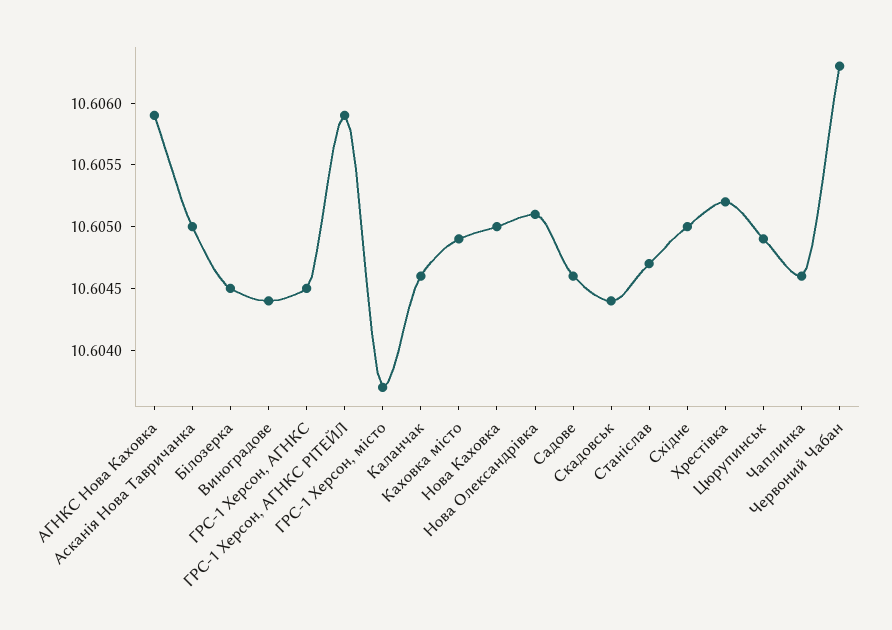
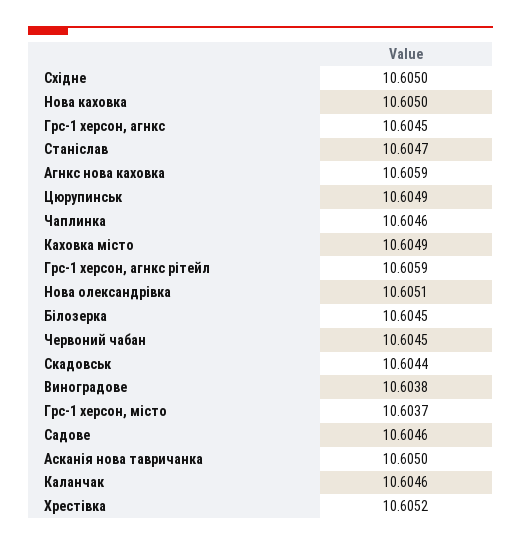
  {
    "АГНКС Нова Каховка": 10.6059,
    "Асканія Нова Тавричанка": 10.605,
    "Білозерка": 10.6045,
-   "Виноградове": 10.6044,
+   "Виноградове": 10.6038,
    "ГРС-1 Херсон, АГНКС": 10.6045,
    "ГРС-1 Херсон, АГНКС РІТЕЙЛ": 10.6059,
    "ГРС-1 Херсон, місто": 10.6037,
    "Каланчак": 10.6046,
    "Каховка місто": 10.6049,
    "Нова Каховка": 10.605,
    "Нова Олександрівка": 10.6051,
    "Садове": 10.6046,
    "Скадовськ": 10.6044,
    "Станіслав": 10.6047,
    "Східне": 10.605,
    "Хрестівка": 10.6052,
    "Цюрупинськ": 10.6049,
    "Чаплинка": 10.6046,
-   "Червоний Чабан": 10.6063
+   "Червоний Чабан": 10.6045
  }

